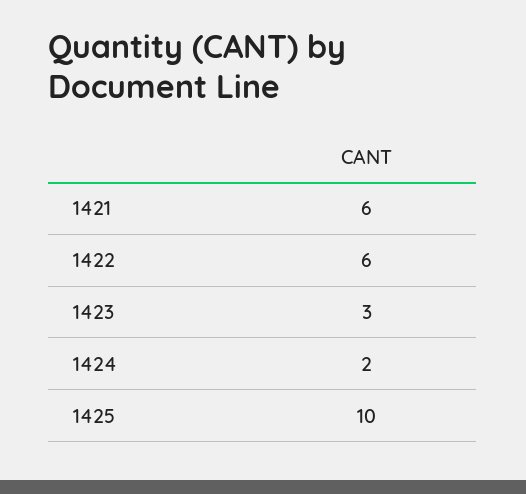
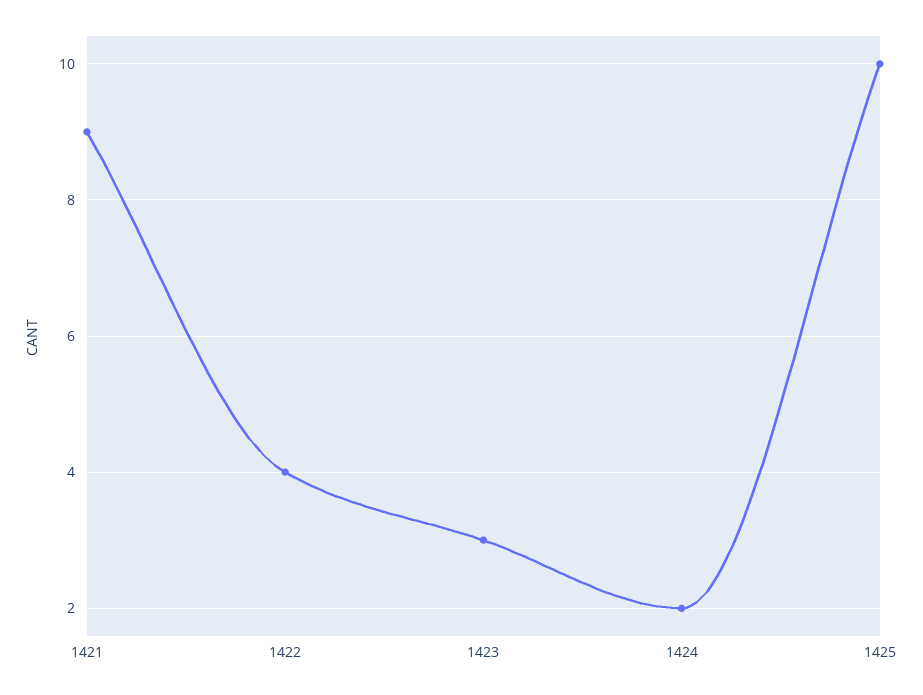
  {
-   "1421": 6,
+   "1421": 9,
-   "1422": 6,
+   "1422": 4,
    "1423": 3,
    "1424": 2,
    "1425": 10
  }

